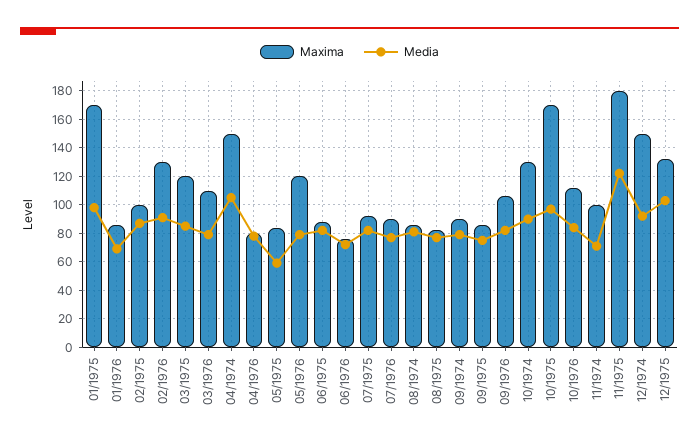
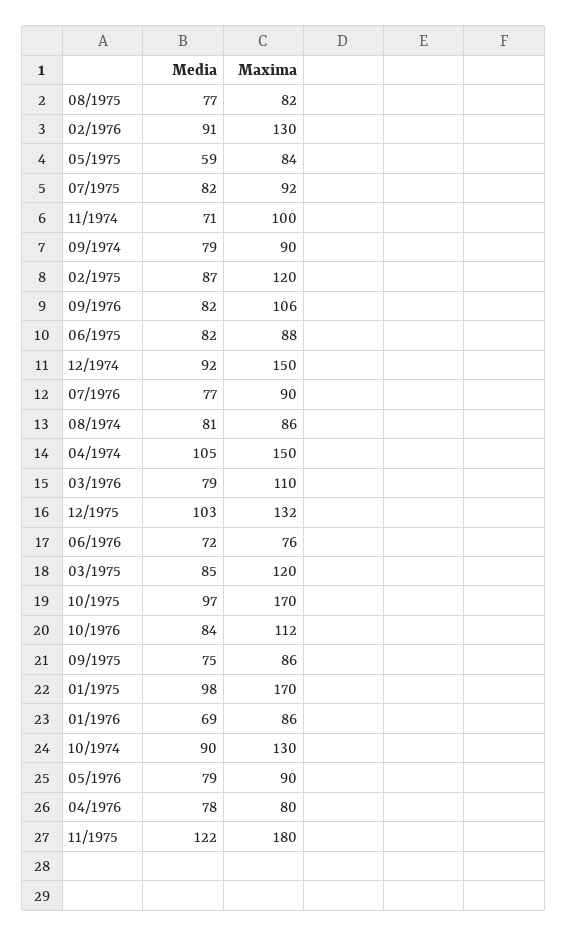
  {
    "Maxima": {
      "01/1975": 170,
      "01/1976": 86,
-     "02/1975": 100,
+     "02/1975": 120,
      "02/1976": 130,
      "03/1975": 120,
      "03/1976": 110,
      "04/1974": 150,
      "04/1976": 80,
      "05/1975": 84,
-     "05/1976": 120,
+     "05/1976": 90,
      "06/1975": 88,
      "06/1976": 76,
      "07/1975": 92,
      "07/1976": 90,
      "08/1974": 86,
      "08/1975": 82,
      "09/1974": 90,
      "09/1975": 86,
      "09/1976": 106,
      "10/1974": 130,
      "10/1975": 170,
      "10/1976": 112,
      "11/1974": 100,
      "11/1975": 180,
      "12/1974": 150,
      "12/1975": 132
    },
    "Media": {
      "01/1975": 98,
      "01/1976": 69,
      "02/1975": 87,
      "02/1976": 91,
      "03/1975": 85,
      "03/1976": 79,
      "04/1974": 105,
      "04/1976": 78,
      "05/1975": 59,
      "05/1976": 79,
      "06/1975": 82,
      "06/1976": 72,
      "07/1975": 82,
      "07/1976": 77,
      "08/1974": 81,
      "08/1975": 77,
      "09/1974": 79,
      "09/1975": 75,
      "09/1976": 82,
      "10/1974": 90,
      "10/1975": 97,
      "10/1976": 84,
      "11/1974": 71,
      "11/1975": 122,
      "12/1974": 92,
      "12/1975": 103
    }
  }

